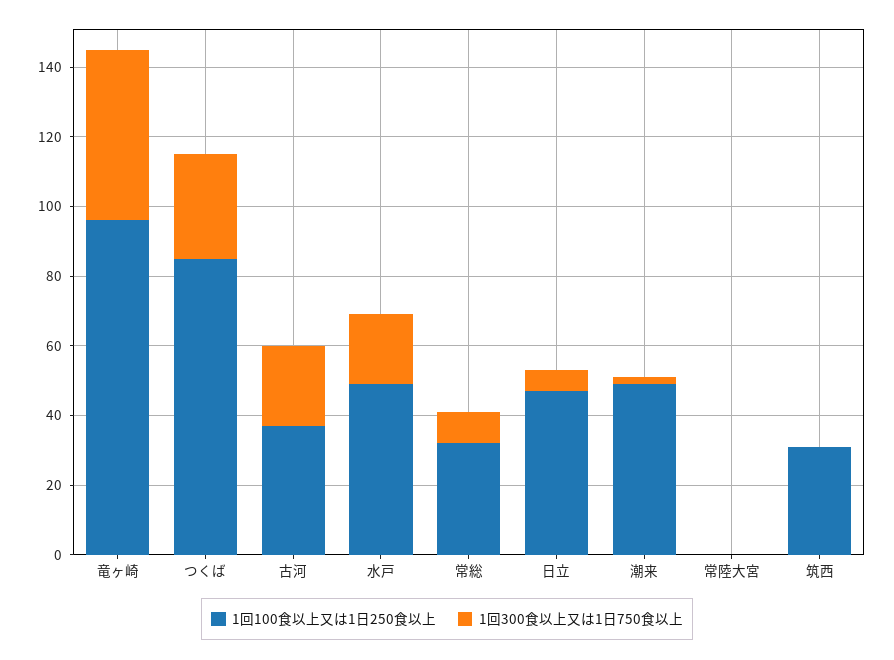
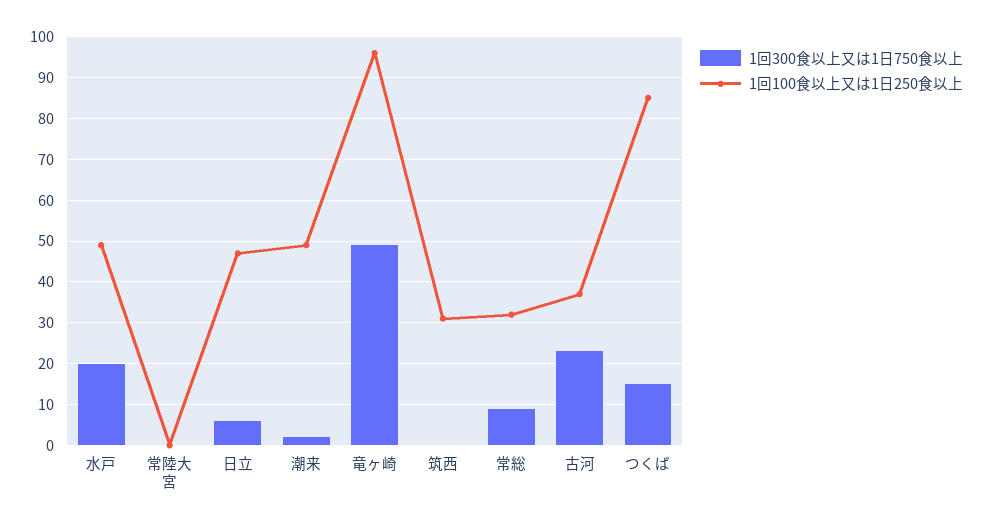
  {
    "1回100食以上又は1日250食以上": {
      "竜ヶ崎": 95,
      "つくば": 85,
      "古河": 35,
      "水戸": 50,
      "常総": 30,
      "日立": 45,
      "潮来": 50,
      "常陸大宮": 0,
      "筑西": 30
    },
    "1回300食以上又は1日750食以上": {
      "竜ヶ崎": 50,
-     "つくば": 30,
+     "つくば": 15,
      "古河": 25,
      "水戸": 20,
      "常総": 10,
      "日立": 5,
      "潮来": 0,
      "常陸大宮": 0,
      "筑西": 0
    }
  }

